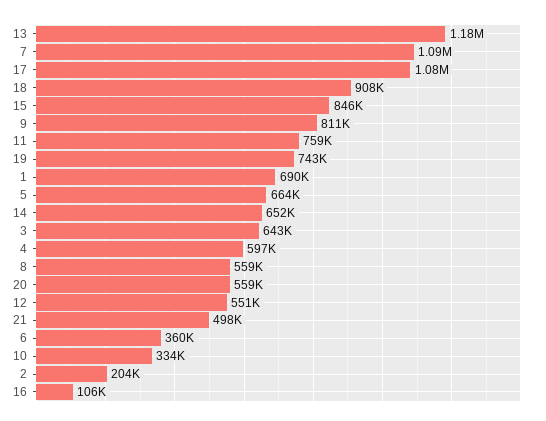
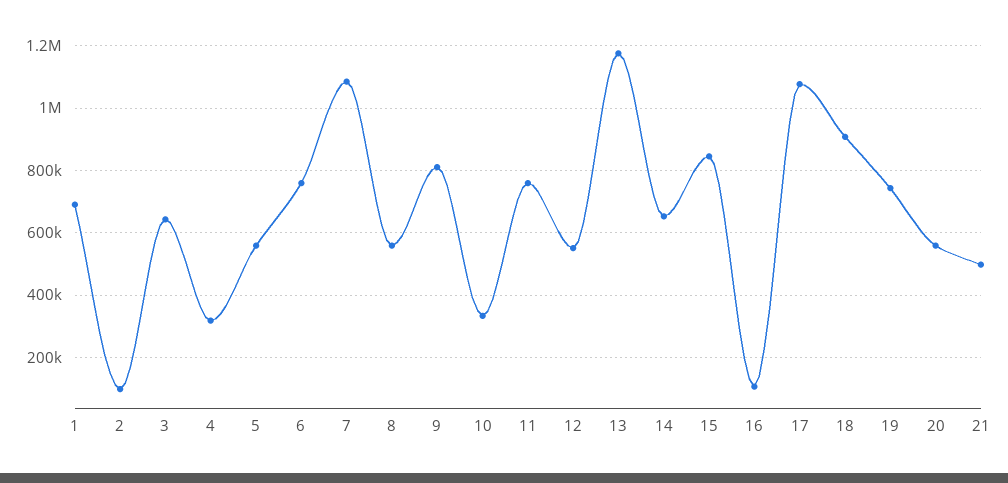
  {
    "13": 1180000,
    "7": 1090000,
    "17": 1080000,
    "18": 908000,
    "15": 846000,
    "9": 811000,
    "11": 759000,
    "19": 743000,
    "1": 690000,
-   "5": 664000,
+   "5": 560000,
    "14": 652000,
    "3": 643000,
-   "4": 597000,
+   "4": 320000,
    "8": 559000,
    "20": 559000,
    "12": 551000,
    "21": 498000,
-   "6": 360000,
+   "6": 760000,
    "10": 334000,
-   "2": 204000,
+   "2": 100000,
    "16": 106000
  }

